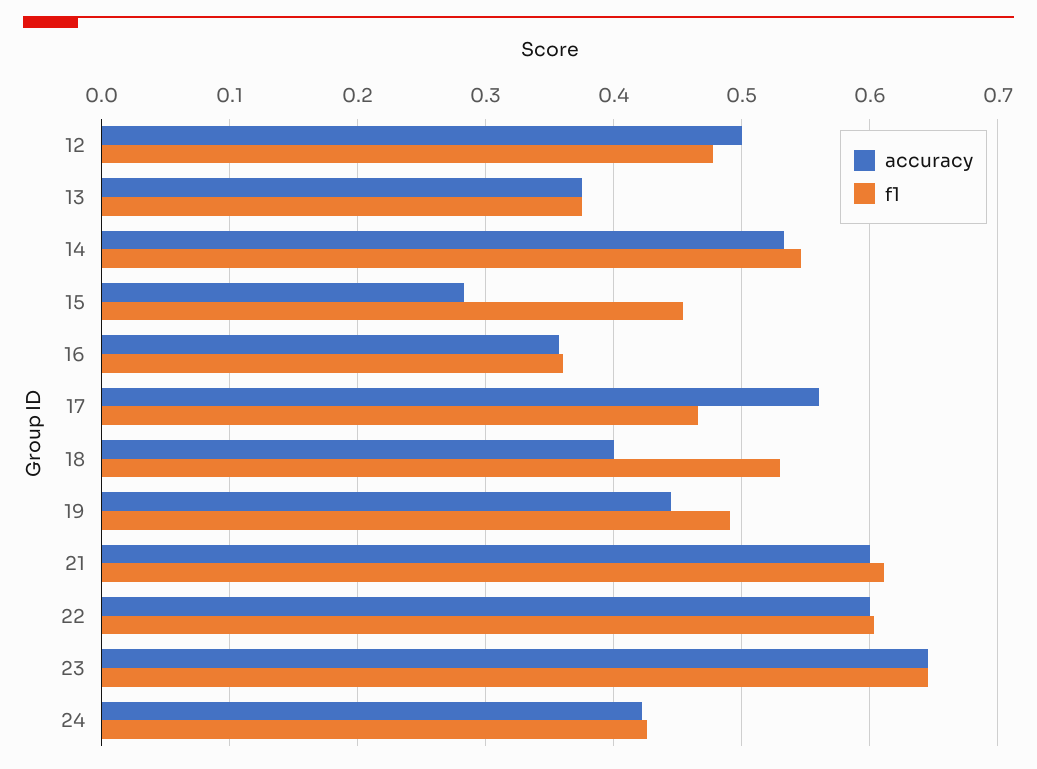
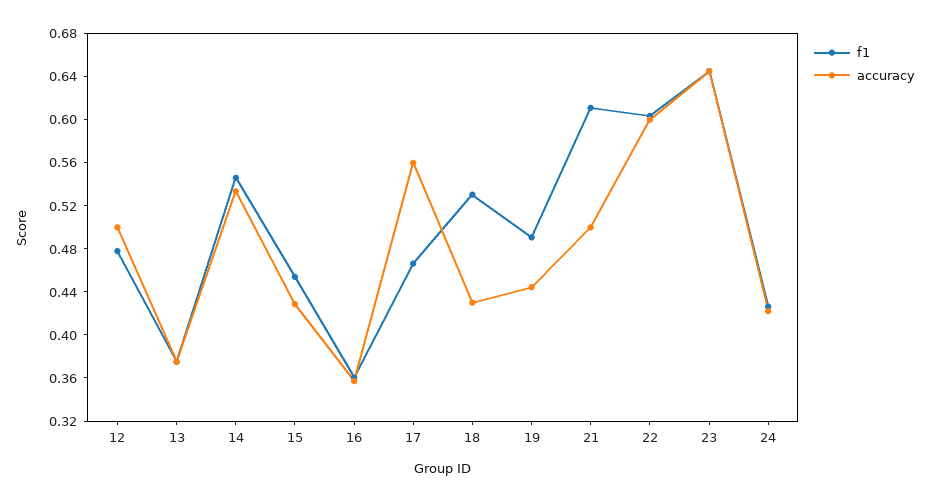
  {
    "accuracy": {
      "12": 0.5,
      "13": 0.38,
      "14": 0.53,
-     "15": 0.28,
+     "15": 0.43,
      "16": 0.36,
      "17": 0.56,
-     "18": 0.4,
+     "18": 0.43,
      "19": 0.44,
-     "21": 0.6,
+     "21": 0.5,
      "22": 0.6,
      "23": 0.65,
      "24": 0.42
    },
    "f1": {
      "12": 0.48,
      "13": 0.38,
      "14": 0.55,
      "15": 0.45,
      "16": 0.36,
      "17": 0.47,
      "18": 0.53,
      "19": 0.49,
      "21": 0.61,
      "22": 0.6,
      "23": 0.65,
      "24": 0.43
    }
  }

